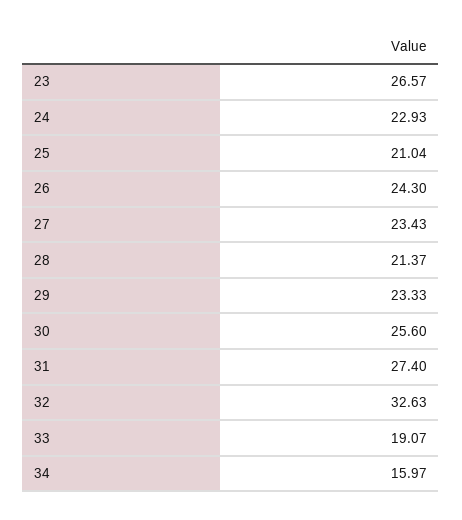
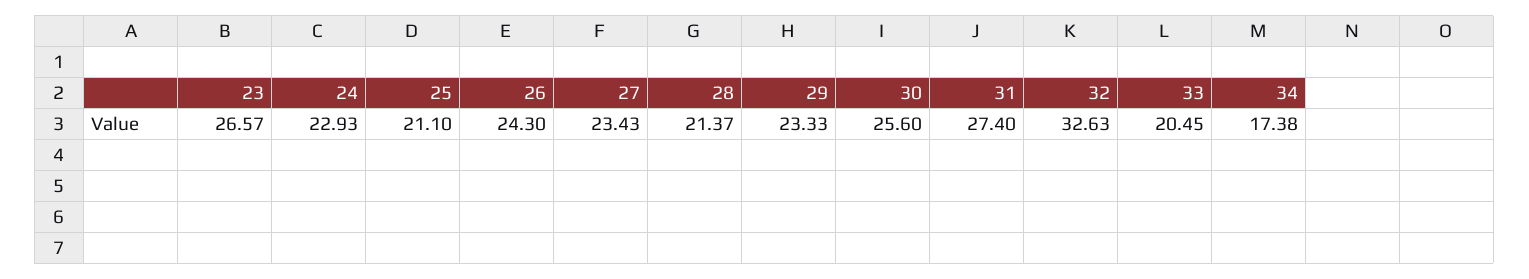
  {
    "23": 26.57,
    "24": 22.93,
-   "25": 21.04,
+   "25": 21.1,
    "26": 24.3,
    "27": 23.43,
    "28": 21.37,
    "29": 23.33,
    "30": 25.6,
    "31": 27.4,
    "32": 32.63,
-   "33": 19.07,
+   "33": 20.45,
-   "34": 15.97
+   "34": 17.38
  }

